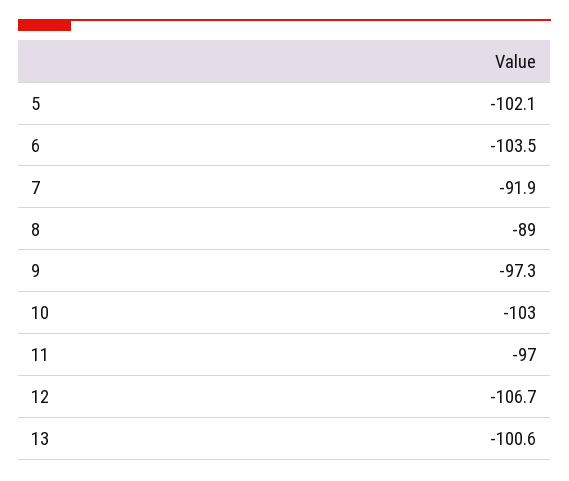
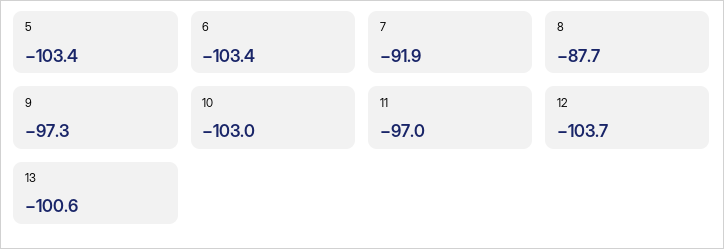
  {
-   "5": -102.1,
+   "5": -103.4,
-   "6": -103.5,
+   "6": -103.4,
    "7": -91.9,
-   "8": -89,
+   "8": -87.7,
    "9": -97.3,
    "10": -103,
    "11": -97,
-   "12": -106.7,
+   "12": -103.7,
    "13": -100.6
  }

